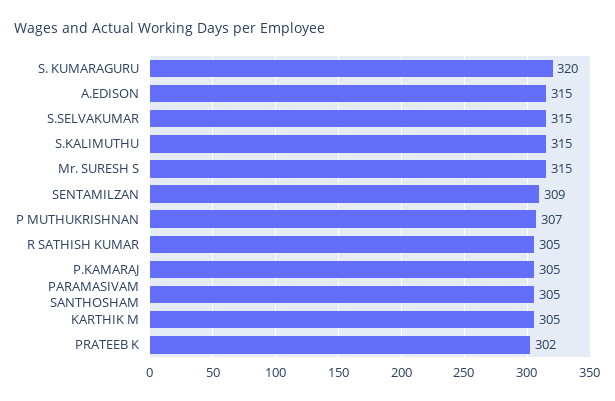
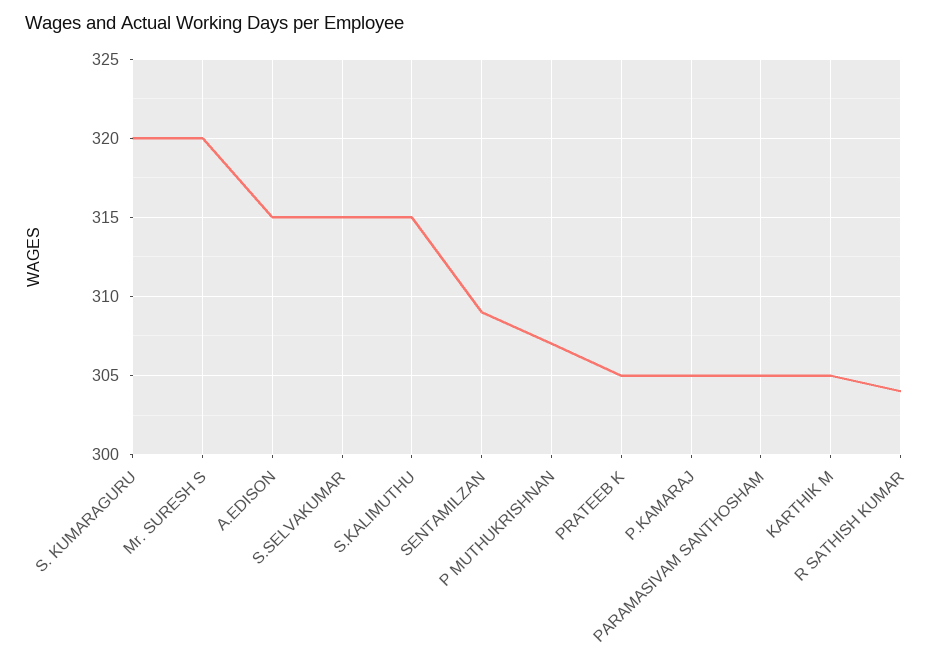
  {
    "S. KUMARAGURU": 320,
    "A.EDISON": 315,
    "S.SELVAKUMAR": 315,
    "S.KALIMUTHU": 315,
-   "Mr. SURESH S": 315,
+   "Mr. SURESH S": 320,
    "SENTAMILZAN": 309,
    "P MUTHUKRISHNAN": 307,
-   "R SATHISH KUMAR": 305,
+   "R SATHISH KUMAR": 304,
    "P.KAMARAJ": 305,
    "PARAMASIVAM SANTHOSHAM": 305,
    "KARTHIK M": 305,
-   "PRATEEB K": 302
+   "PRATEEB K": 305
  }

